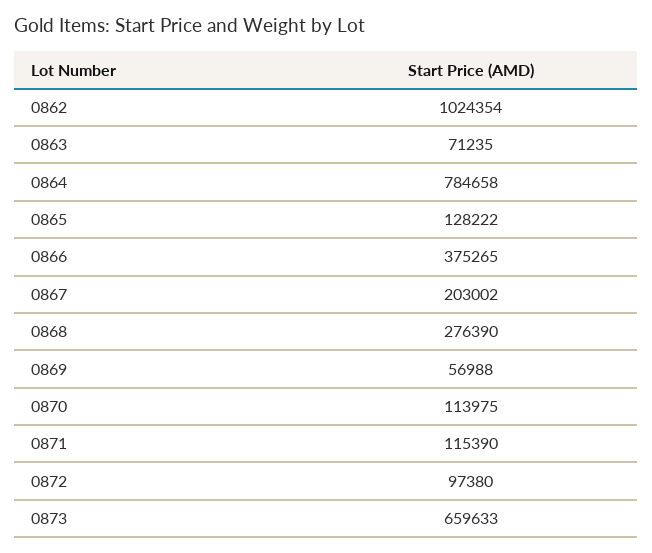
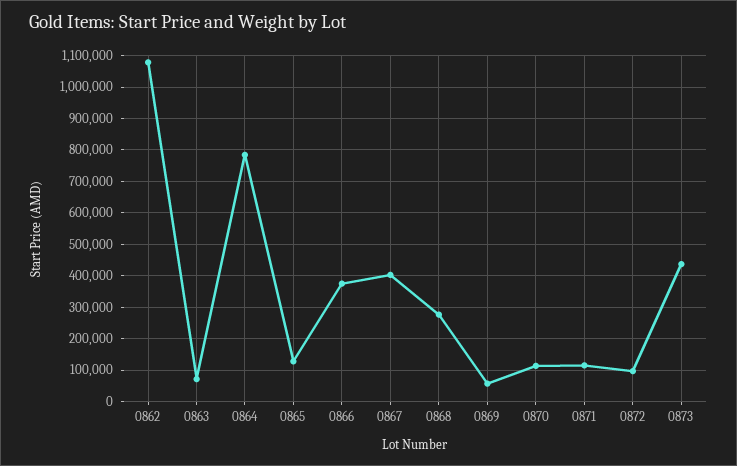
  {
-   "0862": 1024354,
+   "0862": 1080000,
    "0863": 71235,
    "0864": 784658,
    "0865": 128222,
    "0866": 375265,
-   "0867": 203002,
+   "0867": 400000,
    "0868": 276390,
    "0869": 56988,
    "0870": 113975,
    "0871": 115390,
    "0872": 97380,
-   "0873": 659633
+   "0873": 440000
  }

